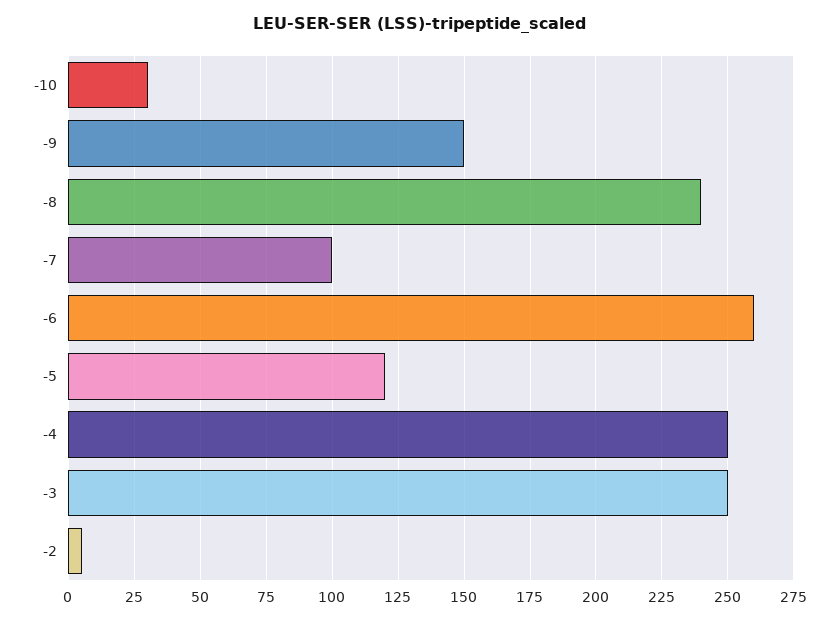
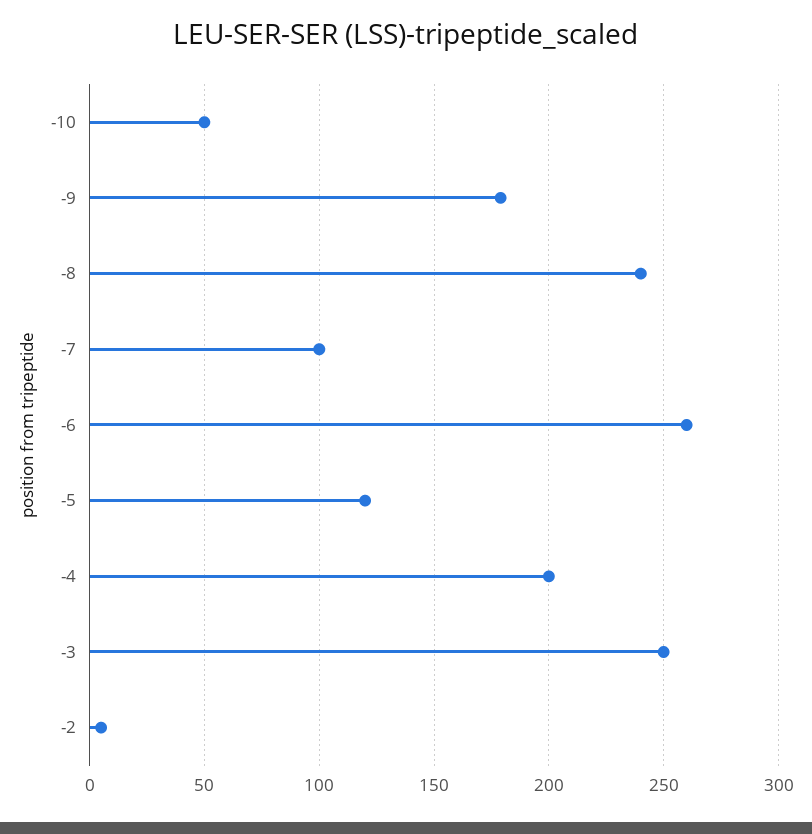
  {
-   "-10": 30,
+   "-10": 50,
-   "-9": 150,
+   "-9": 180,
    "-8": 240,
    "-7": 100,
    "-6": 260,
    "-5": 120,
-   "-4": 250,
+   "-4": 200,
    "-3": 250,
    "-2": 5
  }

